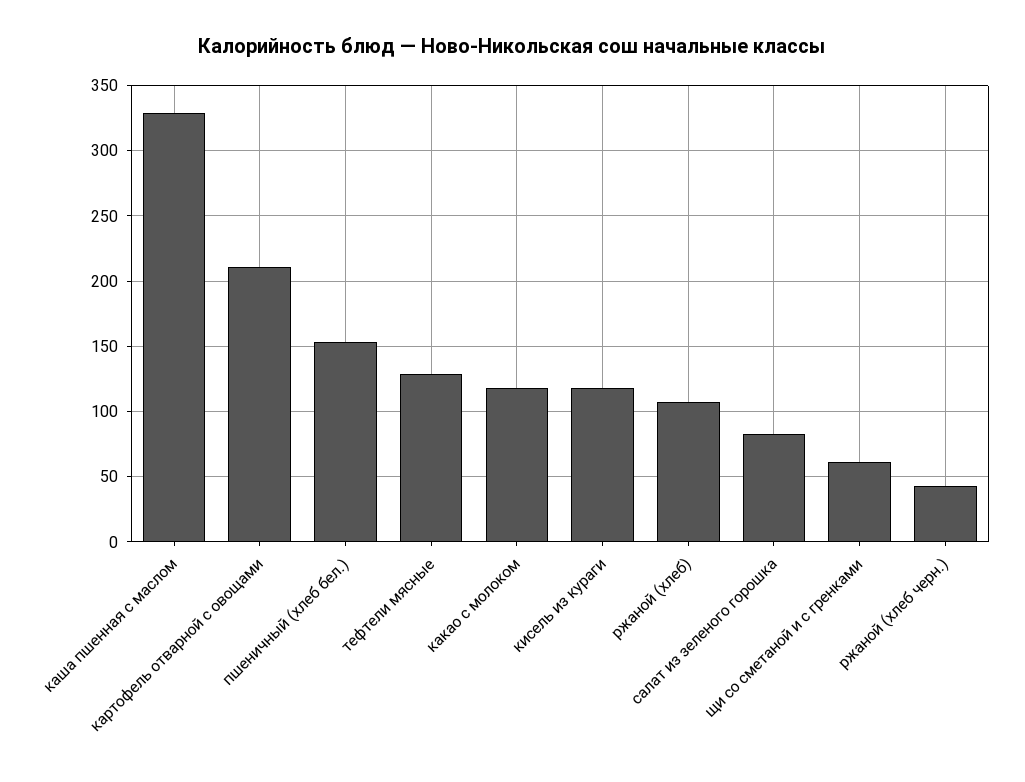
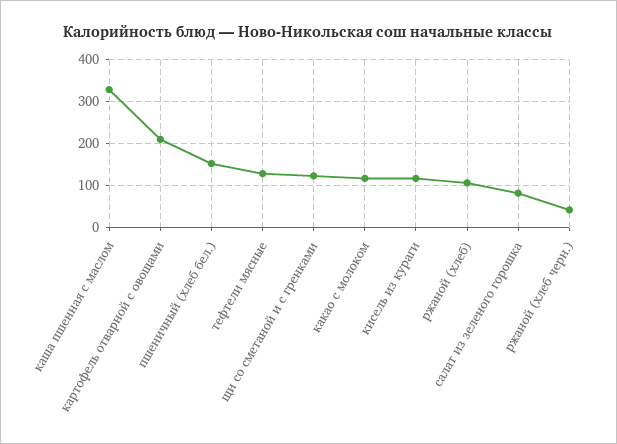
  {
    "каша пшенная с маслом": 330,
    "картофель отварной с овощами": 210,
    "пшеничный (хлеб бел.)": 155,
    "тефтели мясные": 130,
    "какао с молоком": 120,
    "кисель из кураги": 120,
    "ржаной (хлеб)": 105,
    "салат из зеленого горошка": 85,
-   "щи со сметаной и с гренками": 60,
+   "щи со сметаной и с гренками": 120,
    "ржаной (хлеб черн.)": 45
  }

